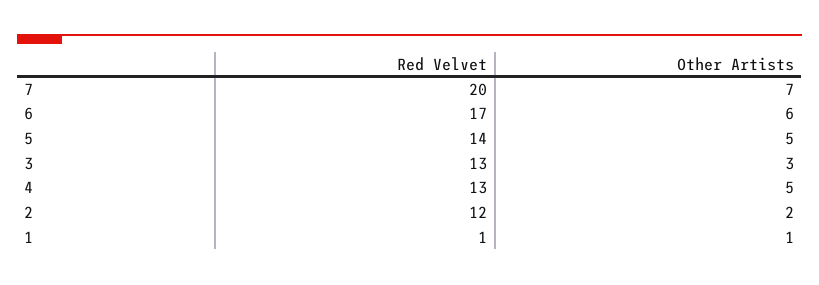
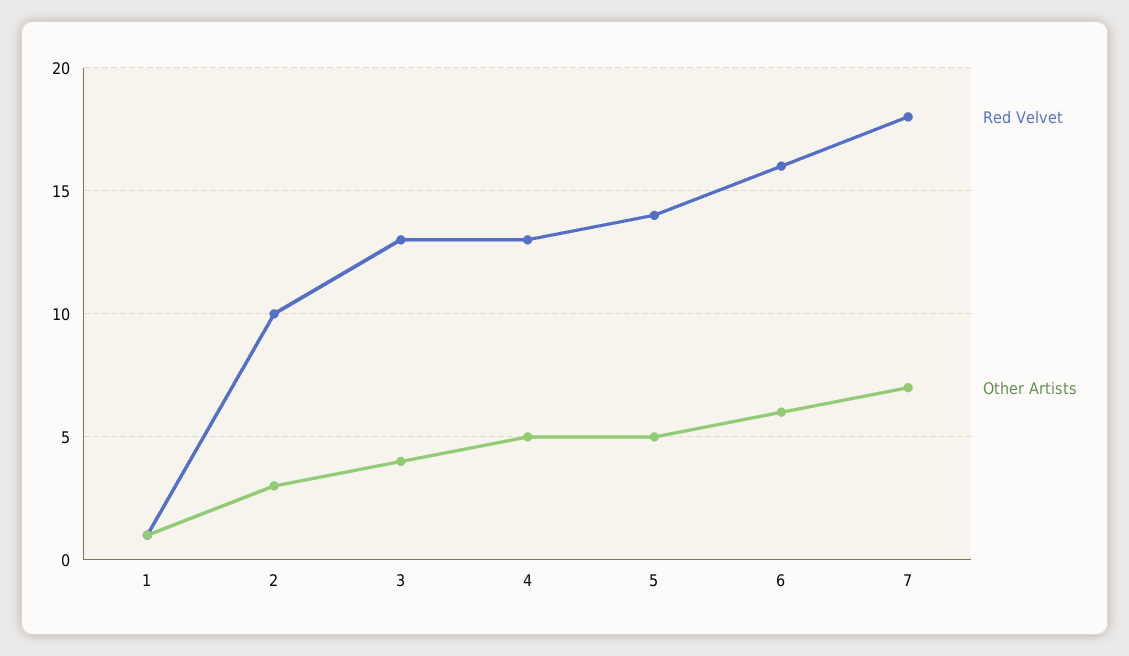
  {
    "Red Velvet": {
-     "7": 20,
+     "7": 18,
-     "6": 17,
+     "6": 16,
      "5": 14,
      "3": 13,
      "4": 13,
-     "2": 12,
+     "2": 10,
      "1": 1
    },
    "Other Artists": {
      "7": 7,
      "6": 6,
      "5": 5,
-     "3": 3,
+     "3": 4,
      "4": 5,
-     "2": 2,
+     "2": 3,
      "1": 1
    }
  }

